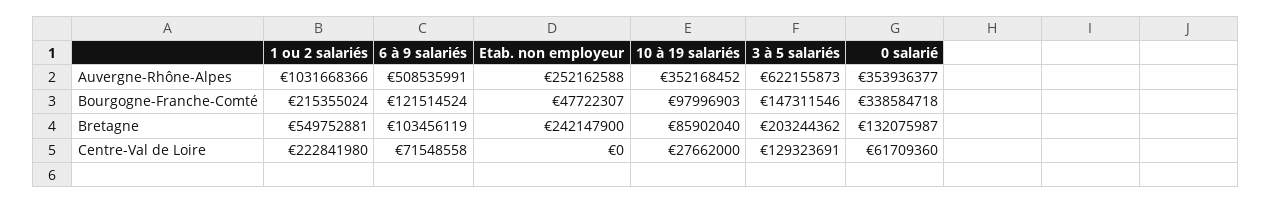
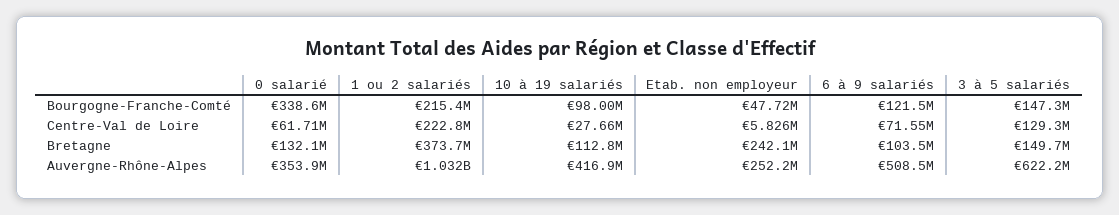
  {
    "1 ou 2 salariés": {
      "Auvergne-Rhône-Alpes": 1031668366,
      "Bourgogne-Franche-Comté": 215355024,
-     "Bretagne": 549752881,
+     "Bretagne": 373700000,
      "Centre-Val de Loire": 222841980
    },
    "6 à 9 salariés": {
      "Auvergne-Rhône-Alpes": 508535991,
      "Bourgogne-Franche-Comté": 121514524,
      "Bretagne": 103456119,
      "Centre-Val de Loire": 71548558
    },
    "Etab. non employeur": {
      "Auvergne-Rhône-Alpes": 252162588,
      "Bourgogne-Franche-Comté": 47722307,
      "Bretagne": 242147900,
-     "Centre-Val de Loire": 0
+     "Centre-Val de Loire": 5826000
    },
    "10 à 19 salariés": {
-     "Auvergne-Rhône-Alpes": 352168452,
+     "Auvergne-Rhône-Alpes": 416900000,
      "Bourgogne-Franche-Comté": 97996903,
-     "Bretagne": 85902040,
+     "Bretagne": 112800000,
      "Centre-Val de Loire": 27662000
    },
    "3 à 5 salariés": {
      "Auvergne-Rhône-Alpes": 622155873,
      "Bourgogne-Franche-Comté": 147311546,
-     "Bretagne": 203244362,
+     "Bretagne": 149700000,
      "Centre-Val de Loire": 129323691
    },
    "0 salarié": {
      "Auvergne-Rhône-Alpes": 353936377,
      "Bourgogne-Franche-Comté": 338584718,
      "Bretagne": 132075987,
      "Centre-Val de Loire": 61709360
    }
  }

